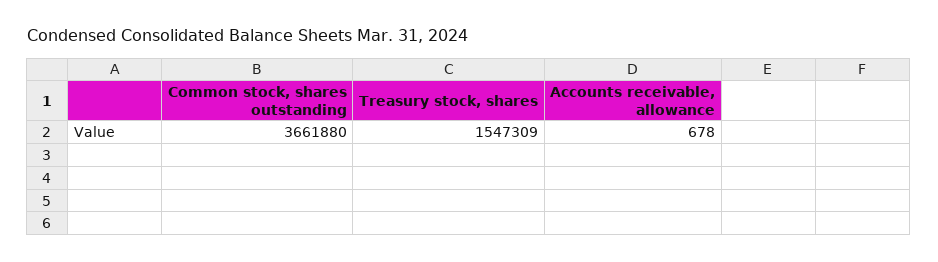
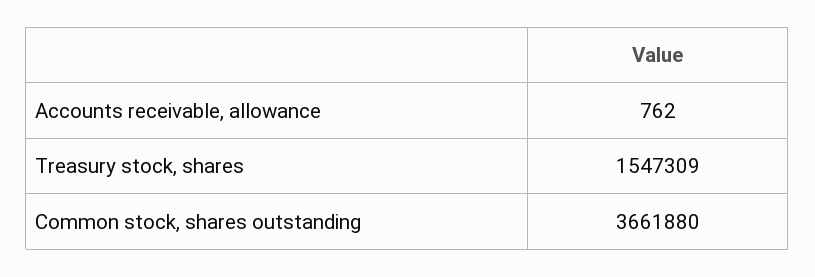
  {
    "Common stock, shares outstanding": 3661880,
    "Treasury stock, shares": 1547309,
-   "Accounts receivable, allowance": 678
+   "Accounts receivable, allowance": 762
  }

